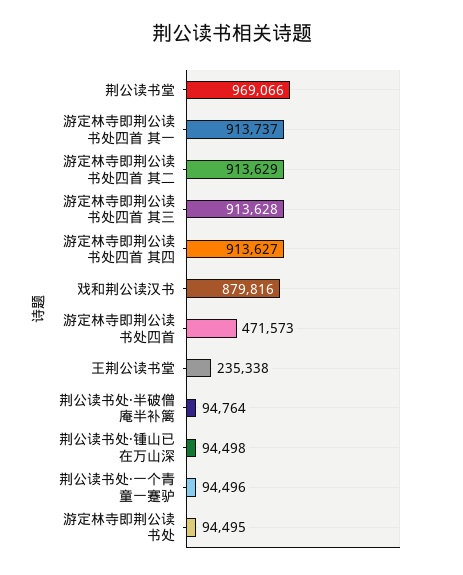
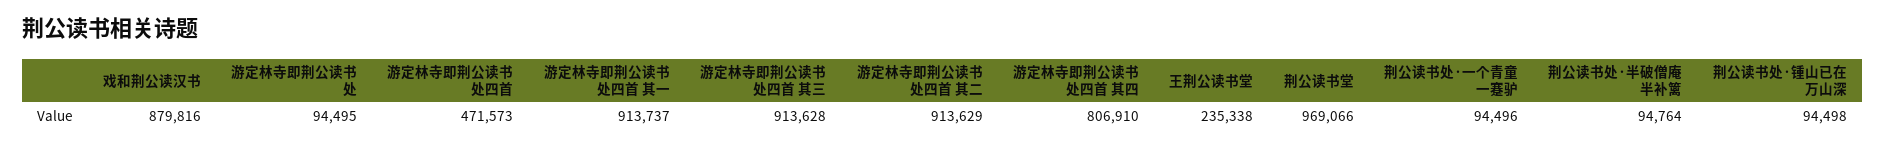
  {
    "荆公读书堂": 969066,
    "游定林寺即荆公读书处四首 其一": 913737,
    "游定林寺即荆公读书处四首 其二": 913629,
    "游定林寺即荆公读书处四首 其三": 913628,
-   "游定林寺即荆公读书处四首 其四": 913627,
+   "游定林寺即荆公读书处四首 其四": 806910,
    "戏和荆公读汉书": 879816,
    "游定林寺即荆公读书处四首": 471573,
    "王荆公读书堂": 235338,
    "荆公读书处·半破僧庵半补篱": 94764,
    "荆公读书处·锺山已在万山深": 94498,
    "荆公读书处·一个青童一蹇驴": 94496,
    "游定林寺即荆公读书处": 94495
  }

